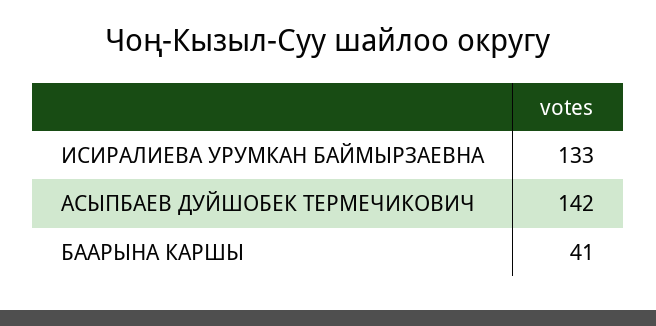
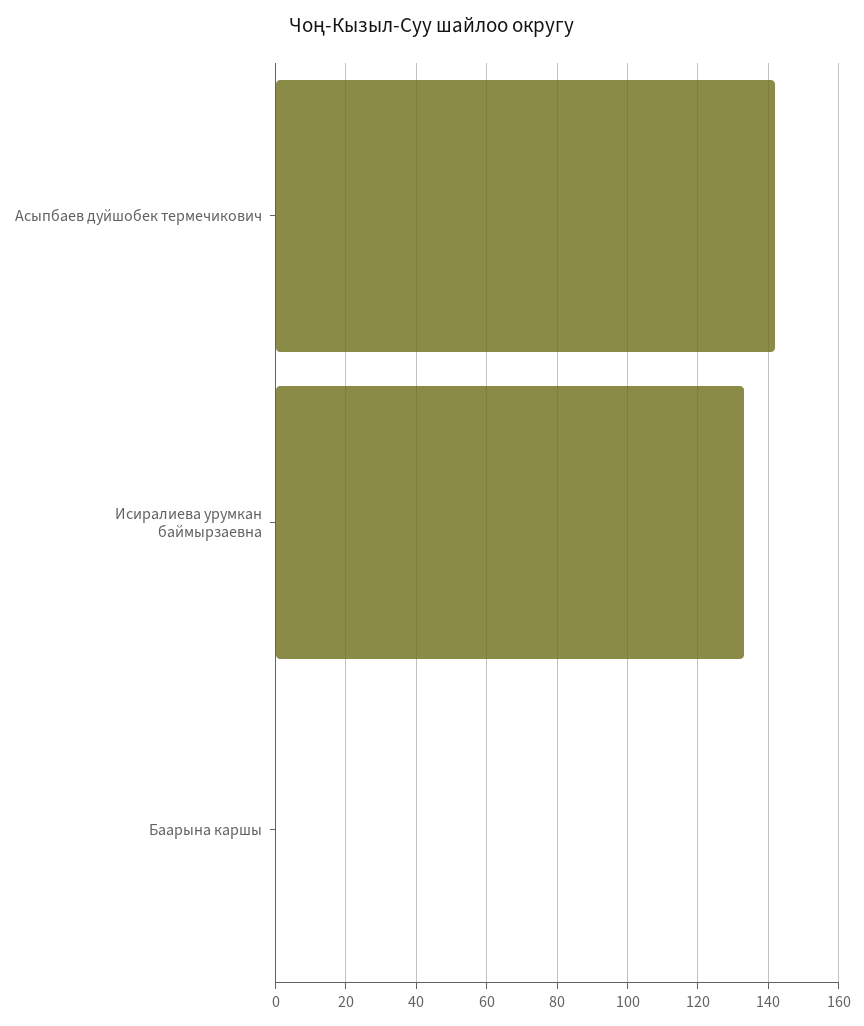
  {
    "ИСИРАЛИЕВА УРУМКАН БАЙМЫРЗАЕВНА": 133,
    "АСЫПБАЕВ ДУЙШОБЕК ТЕРМЕЧИКОВИЧ": 142,
-   "БААРЫНА КАРШЫ": 41
+   "БААРЫНА КАРШЫ": 0
  }

